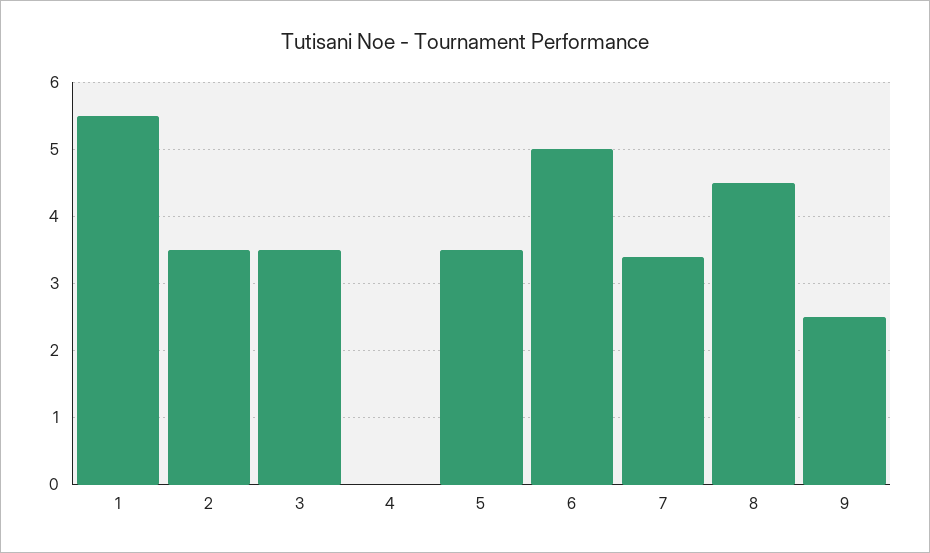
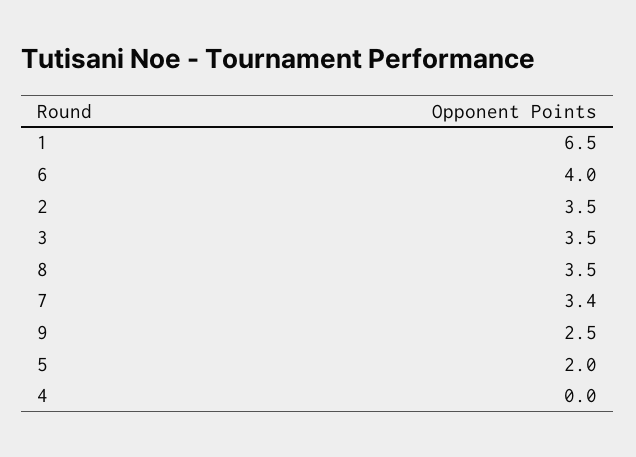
  {
-   "1": 5.5,
+   "1": 6.5,
    "2": 3.5,
    "3": 3.5,
    "4": 0,
-   "5": 3.5,
+   "5": 2,
-   "6": 5,
+   "6": 4,
    "7": 3.4,
-   "8": 4.5,
+   "8": 3.5,
    "9": 2.5
  }

